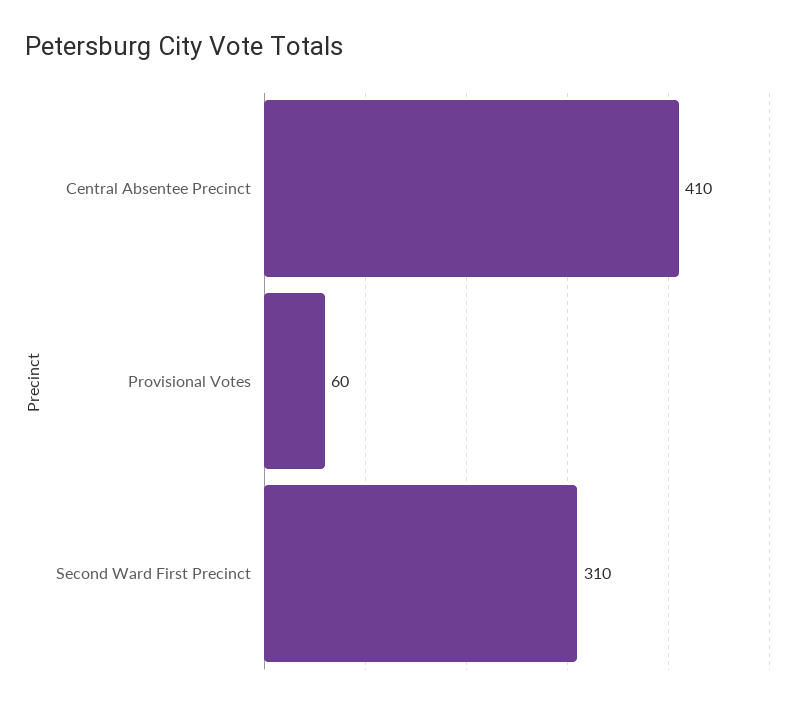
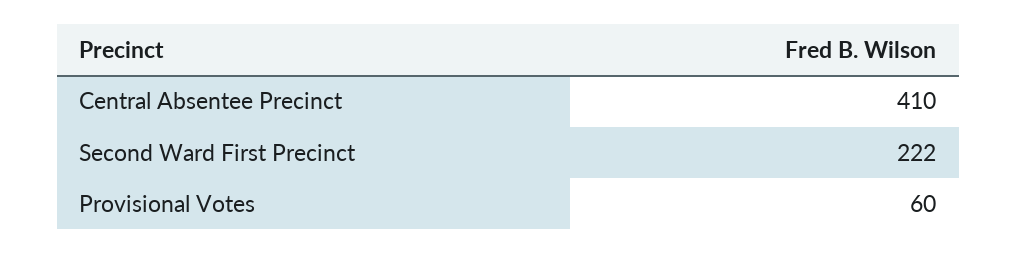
  {
    "Central Absentee Precinct": 410,
    "Provisional Votes": 60,
-   "Second Ward First Precinct": 310
+   "Second Ward First Precinct": 222
  }

